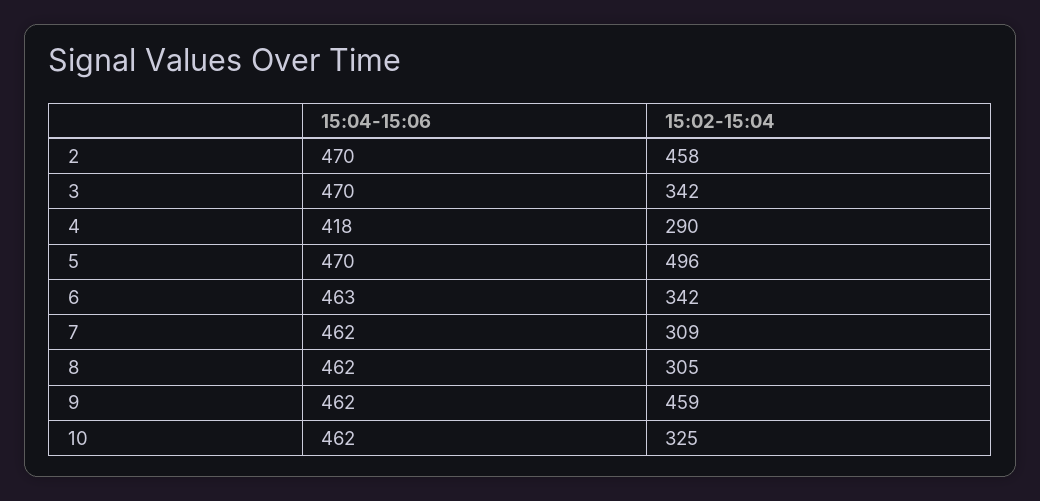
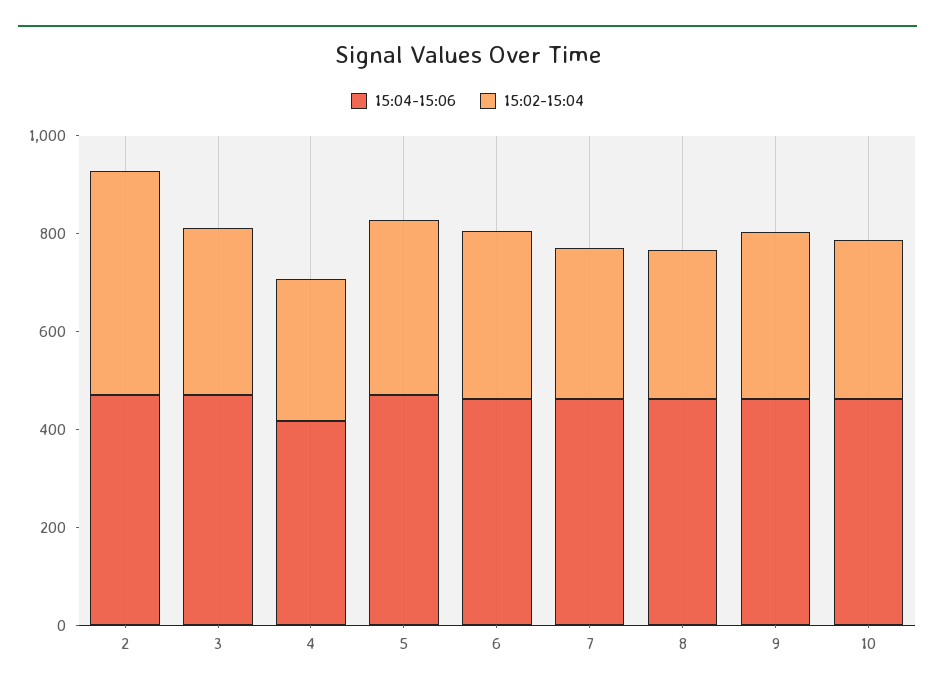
  {
    "15:04-15:06": {
      "2": 470,
      "3": 470,
      "4": 418,
      "5": 470,
      "6": 463,
      "7": 462,
      "8": 462,
      "9": 462,
      "10": 462
    },
    "15:02-15:04": {
      "2": 458,
      "3": 342,
      "4": 290,
-     "5": 496,
+     "5": 350,
      "6": 342,
      "7": 309,
      "8": 305,
-     "9": 459,
+     "9": 350,
      "10": 325
    }
  }

